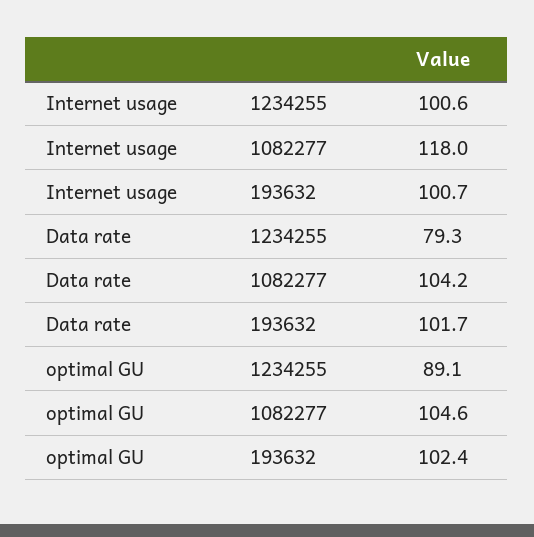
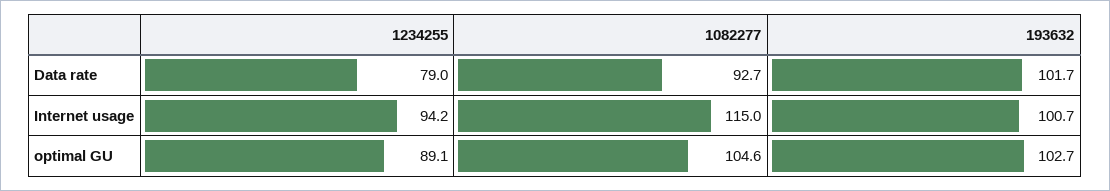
  {
    "Internet usage": {
-     "1234255": 100.6,
+     "1234255": 94.2,
-     "1082277": 118,
+     "1082277": 115,
      "193632": 100.7
    },
    "Data rate": {
-     "1234255": 79.3,
+     "1234255": 79,
-     "1082277": 104.2,
+     "1082277": 92.7,
      "193632": 101.7
    },
    "optimal GU": {
      "1234255": 89.1,
      "1082277": 104.6,
-     "193632": 102.4
+     "193632": 102.7
    }
  }

